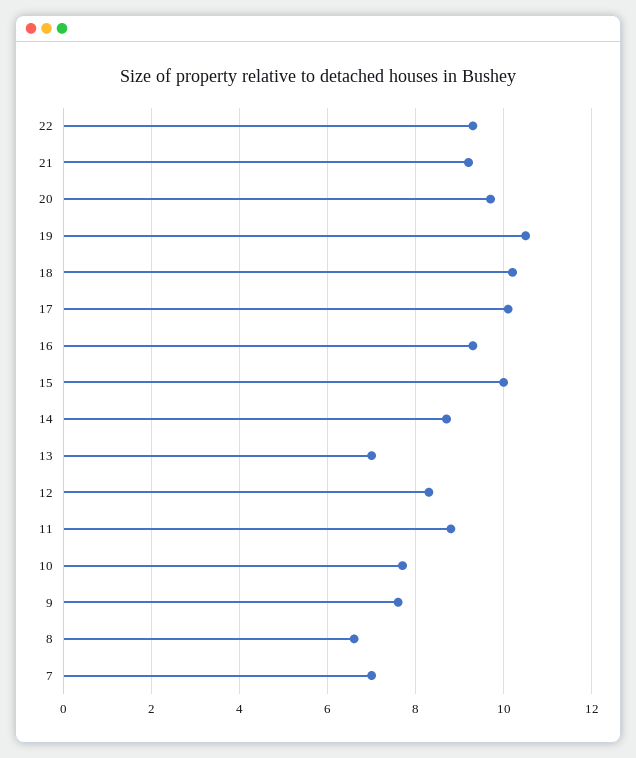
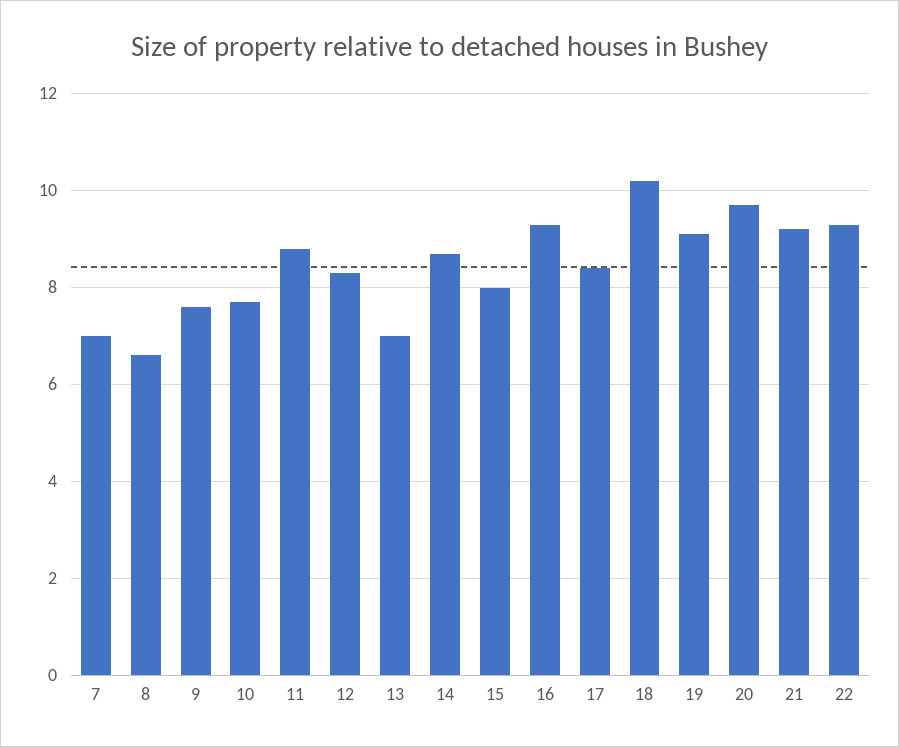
  {
    "22": 9.5,
    "21": 9,
    "20": 9.5,
-   "19": 10.5,
+   "19": 9,
    "18": 10,
-   "17": 10,
+   "17": 8.5,
    "16": 9.5,
-   "15": 10,
+   "15": 8,
    "14": 8.5,
    "13": 7,
    "12": 8.5,
    "11": 9,
    "10": 7.5,
    "9": 7.5,
    "8": 6.5,
    "7": 7
  }

